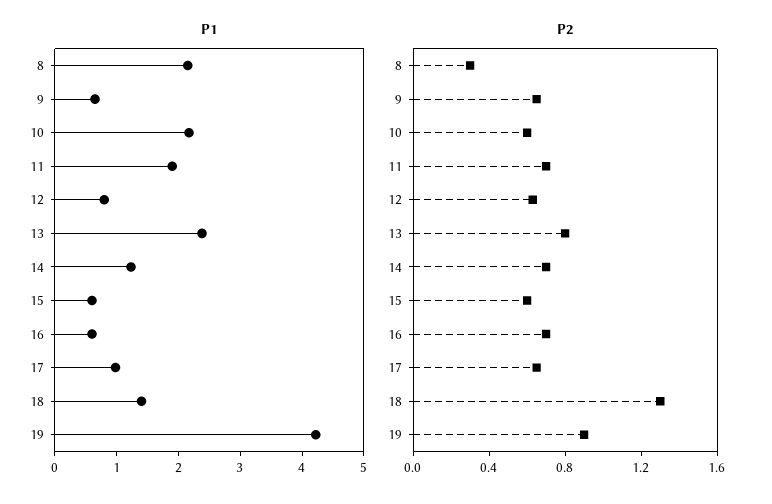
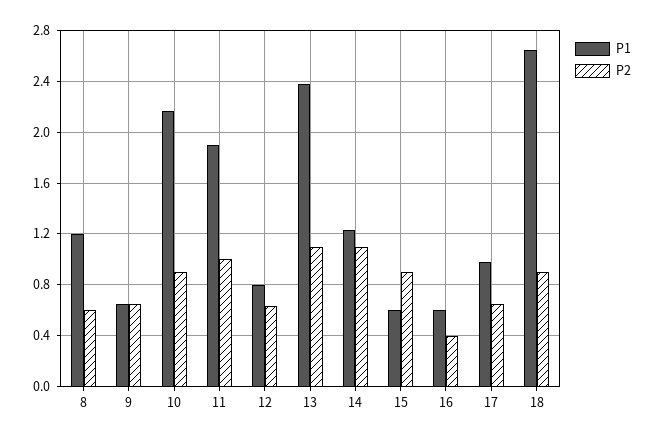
  {
    "P1": {
-     "8": 2.2,
+     "8": 1.2,
      "9": 0.65,
      "10": 2.15,
      "11": 1.9,
      "12": 0.8,
      "13": 2.4,
      "14": 1.25,
      "15": 0.6,
      "16": 0.6,
      "17": 1,
-     "18": 1.4,
+     "18": 2.65
-     "19": 4.2
    },
    "P2": {
-     "8": 0.3,
+     "8": 0.6,
      "9": 0.65,
-     "10": 0.6,
+     "10": 0.9,
-     "11": 0.7,
+     "11": 1,
      "12": 0.65,
-     "13": 0.8,
+     "13": 1.1,
-     "14": 0.7,
+     "14": 1.1,
-     "15": 0.6,
+     "15": 0.9,
-     "16": 0.7,
+     "16": 0.4,
      "17": 0.65,
-     "18": 1.3,
+     "18": 0.9
-     "19": 0.9
    }
  }

